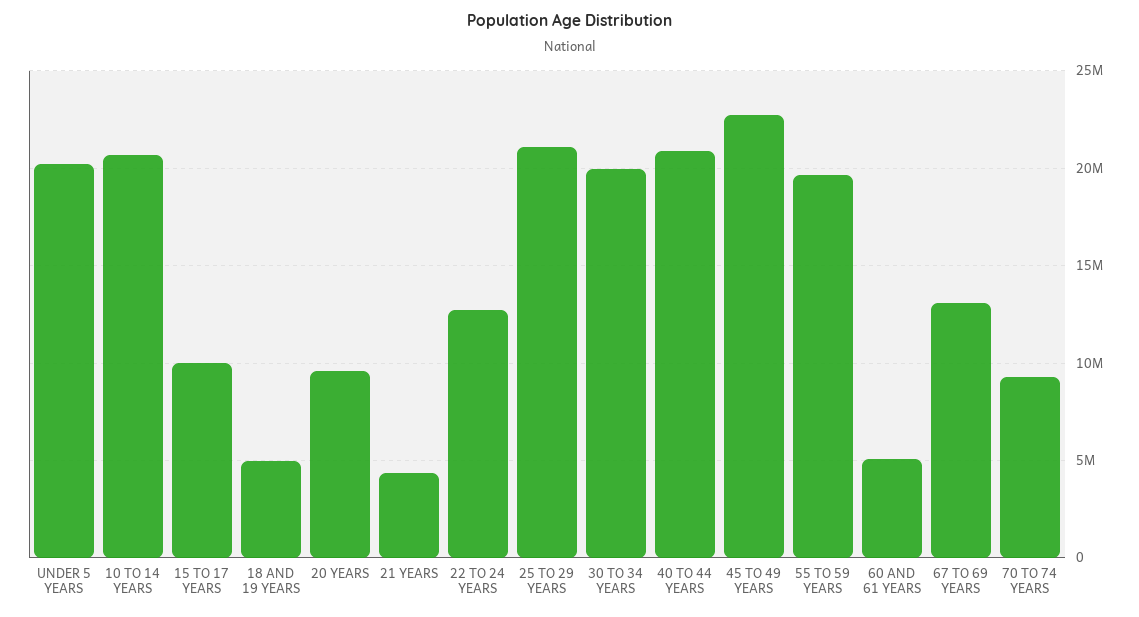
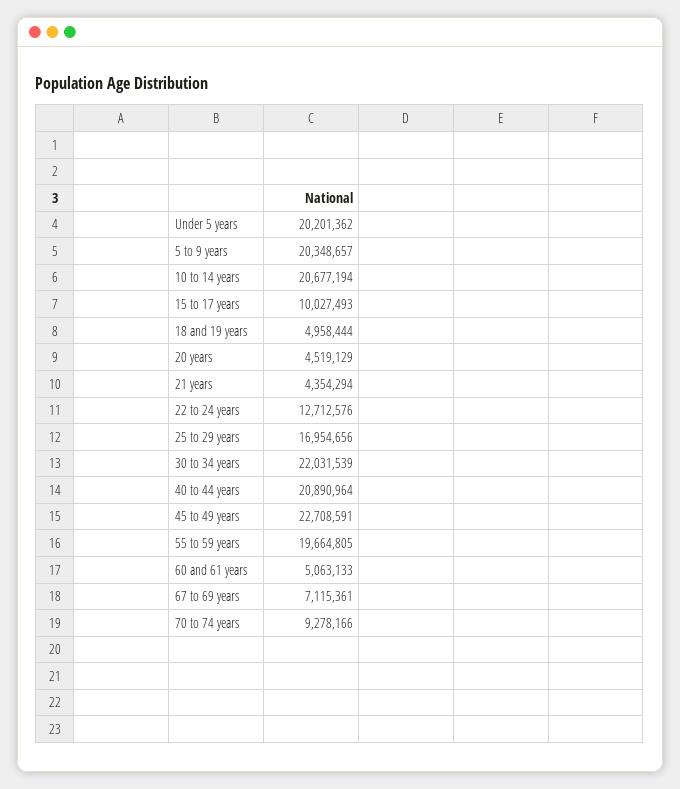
  {
    "UNDER 5 YEARS": 20201362,
    "10 TO 14 YEARS": 20677194,
    "15 TO 17 YEARS": 10027493,
    "18 AND 19 YEARS": 4958444,
-   "20 YEARS": 9500000,
+   "20 YEARS": 4519129,
    "21 YEARS": 4354294,
    "22 TO 24 YEARS": 12712576,
-   "25 TO 29 YEARS": 21000000,
+   "25 TO 29 YEARS": 16954656,
-   "30 TO 34 YEARS": 20000000,
+   "30 TO 34 YEARS": 22031539,
    "40 TO 44 YEARS": 20890964,
    "45 TO 49 YEARS": 22708591,
    "55 TO 59 YEARS": 19664805,
    "60 AND 61 YEARS": 5063133,
-   "67 TO 69 YEARS": 13000000,
+   "67 TO 69 YEARS": 7115361,
-   "70 TO 74 YEARS": 9278166
+   "70 TO 74 YEARS": 9278166,
+   "5 to 9 years": 20348657
  }

